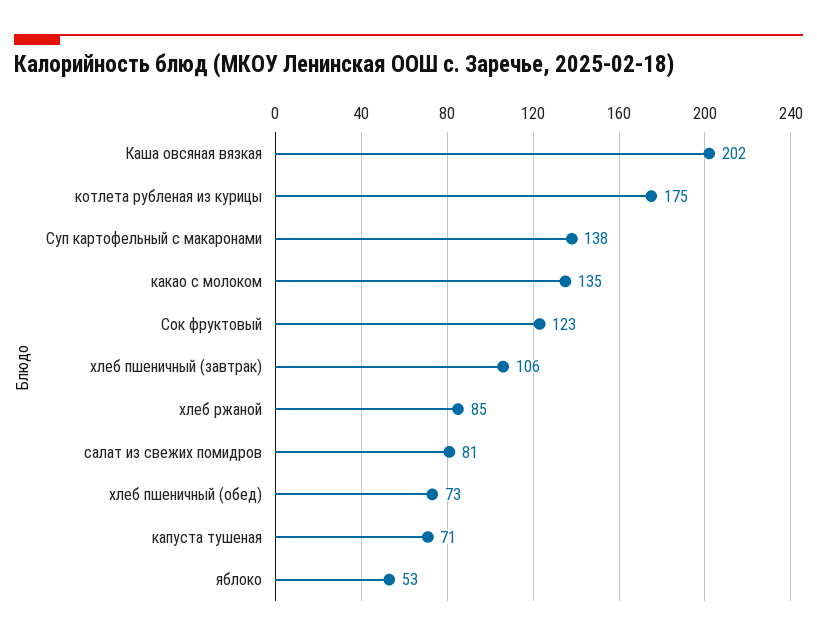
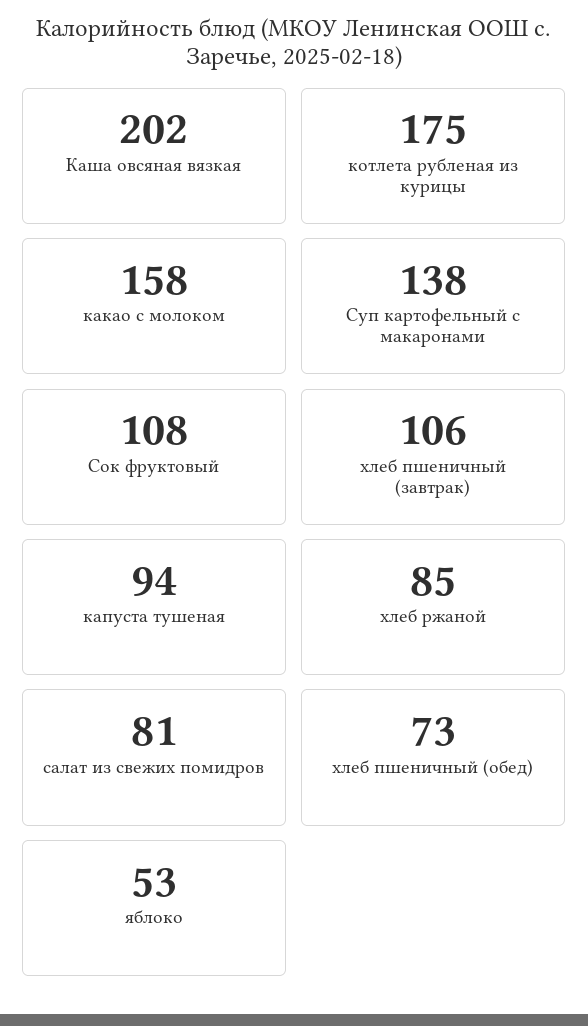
  {
    "Каша овсяная вязкая": 202,
    "котлета рубленая из курицы": 175,
    "Суп картофельный с макаронами": 138,
-   "какао с молоком": 135,
+   "какао с молоком": 158,
-   "Сок фруктовый": 123,
+   "Сок фруктовый": 108,
    "хлеб пшеничный (завтрак)": 106,
    "хлеб ржаной": 85,
    "салат из свежих помидров": 81,
    "хлеб пшеничный (обед)": 73,
-   "капуста тушеная": 71,
+   "капуста тушеная": 94,
    "яблоко": 53
  }

